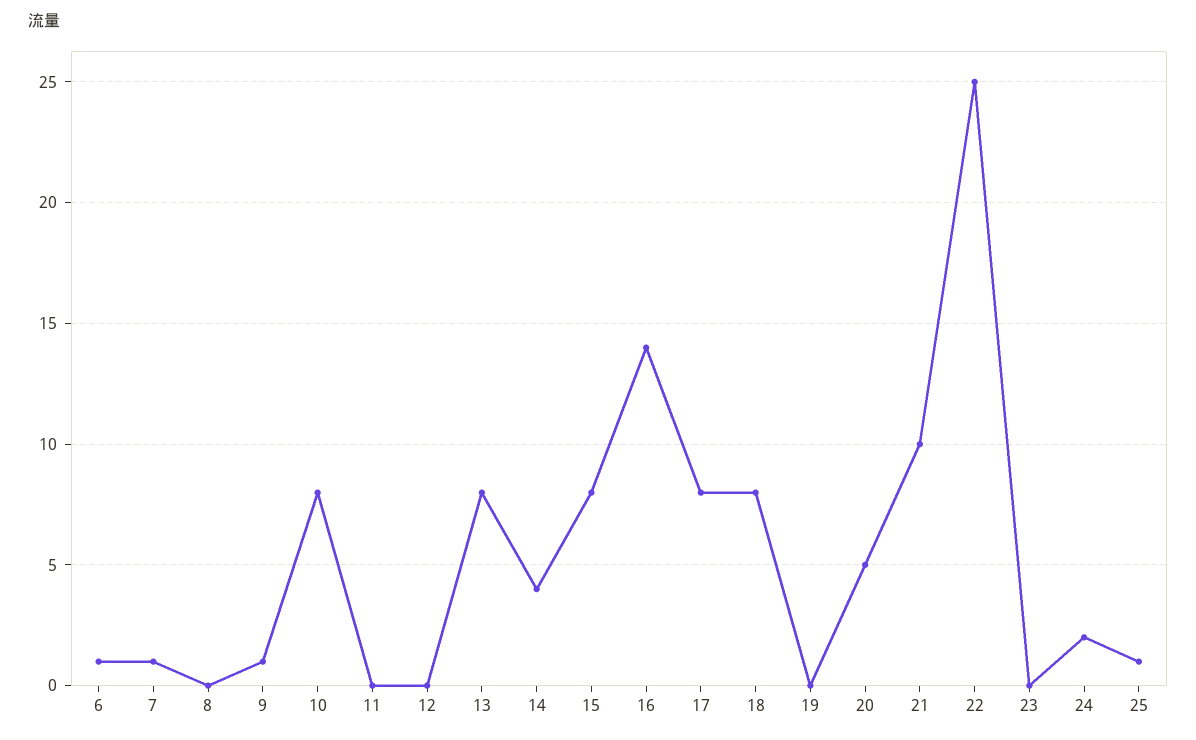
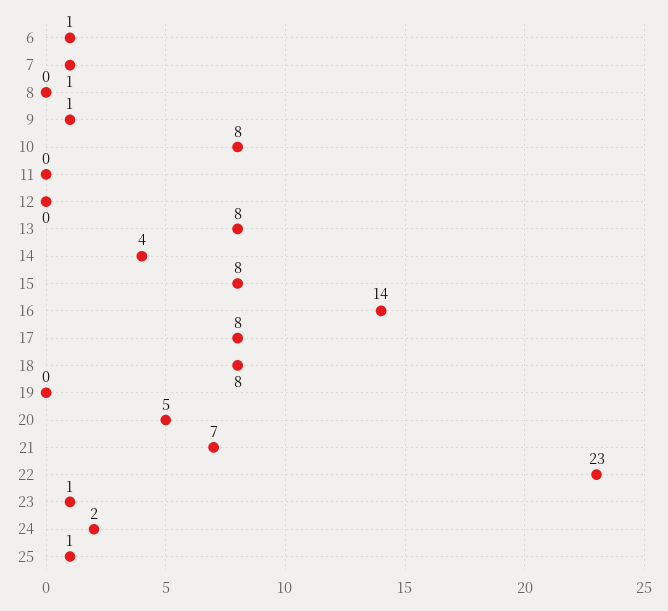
  {
    "6": 1,
    "7": 1,
    "8": 0,
    "9": 1,
    "10": 8,
    "11": 0,
    "12": 0,
    "13": 8,
    "14": 4,
    "15": 8,
    "16": 14,
    "17": 8,
    "18": 8,
    "19": 0,
    "20": 5,
-   "21": 10,
+   "21": 7,
-   "22": 25,
+   "22": 23,
-   "23": 0,
+   "23": 1,
    "24": 2,
    "25": 1
  }

